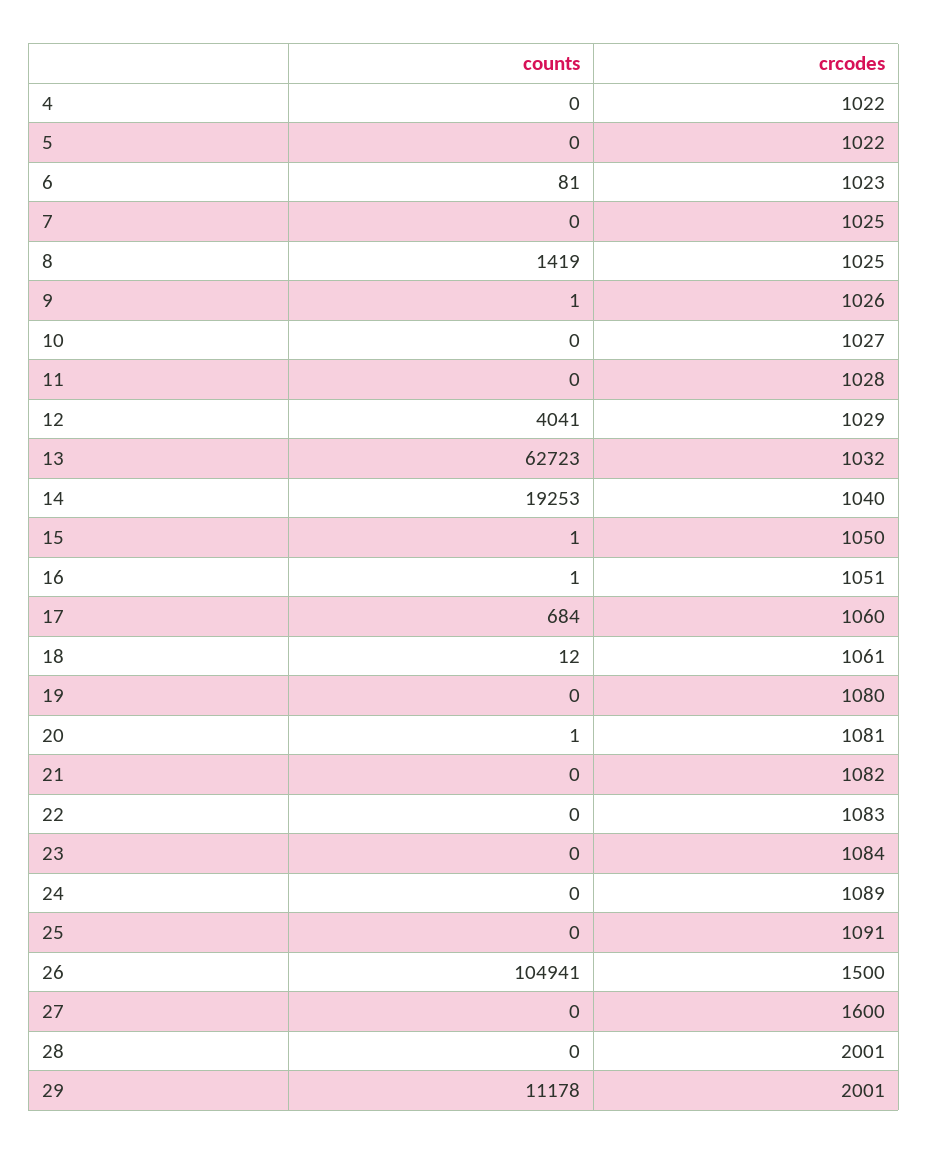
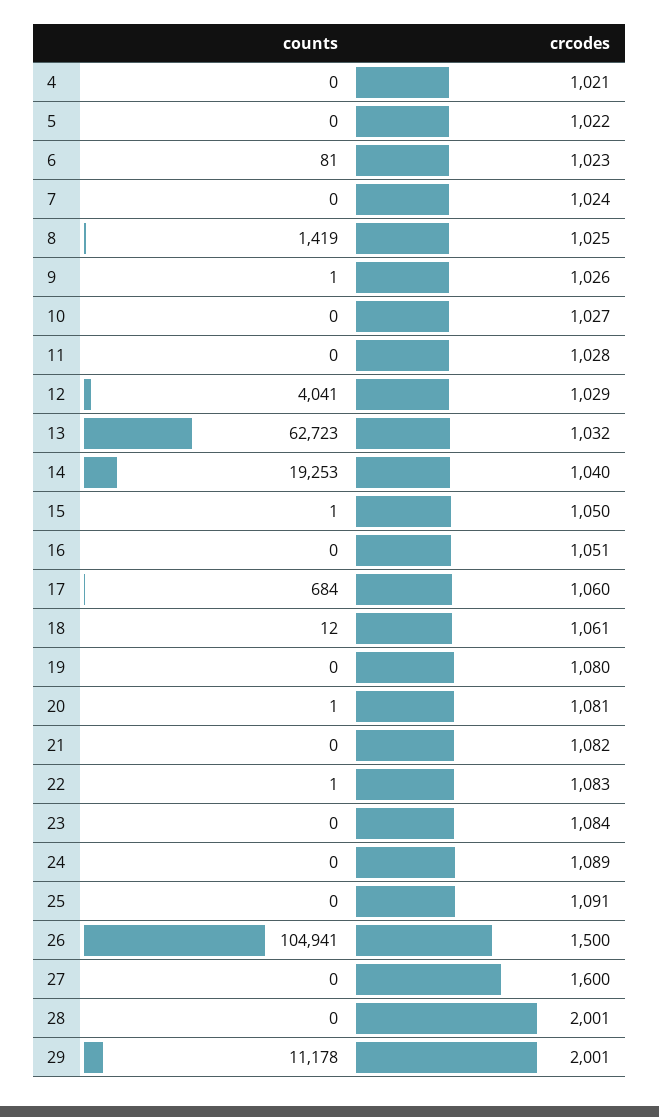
  {
    "counts": {
      "4": 0,
      "5": 0,
      "6": 81,
      "7": 0,
      "8": 1419,
      "9": 1,
      "10": 0,
      "11": 0,
      "12": 4041,
      "13": 62723,
      "14": 19253,
      "15": 1,
-     "16": 1,
+     "16": 0,
      "17": 684,
      "18": 12,
      "19": 0,
      "20": 1,
      "21": 0,
-     "22": 0,
+     "22": 1,
      "23": 0,
      "24": 0,
      "25": 0,
      "26": 104941,
      "27": 0,
      "28": 0,
      "29": 11178
    },
    "crcodes": {
-     "4": 1022,
+     "4": 1021,
      "5": 1022,
      "6": 1023,
-     "7": 1025,
+     "7": 1024,
      "8": 1025,
      "9": 1026,
      "10": 1027,
      "11": 1028,
      "12": 1029,
      "13": 1032,
      "14": 1040,
      "15": 1050,
      "16": 1051,
      "17": 1060,
      "18": 1061,
      "19": 1080,
      "20": 1081,
      "21": 1082,
      "22": 1083,
      "23": 1084,
      "24": 1089,
      "25": 1091,
      "26": 1500,
      "27": 1600,
      "28": 2001,
      "29": 2001
    }
  }

